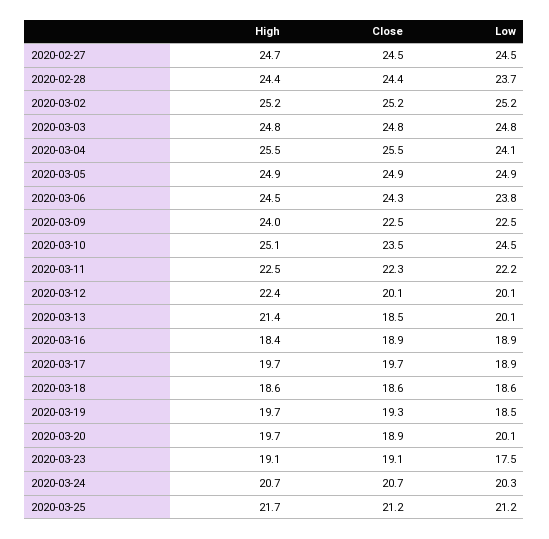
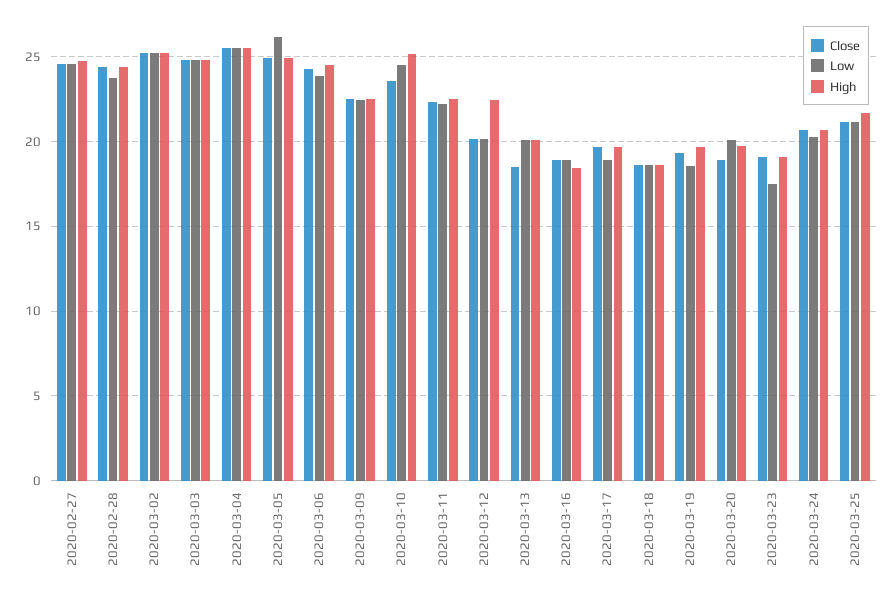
  {
    "High": {
      "2020-02-27": 24.7,
      "2020-02-28": 24.4,
      "2020-03-02": 25.2,
      "2020-03-03": 24.8,
      "2020-03-04": 25.5,
      "2020-03-05": 24.9,
      "2020-03-06": 24.5,
-     "2020-03-09": 24,
+     "2020-03-09": 22.5,
      "2020-03-10": 25.1,
      "2020-03-11": 22.5,
      "2020-03-12": 22.4,
-     "2020-03-13": 21.4,
+     "2020-03-13": 20,
      "2020-03-16": 18.4,
      "2020-03-17": 19.7,
      "2020-03-18": 18.6,
      "2020-03-19": 19.7,
      "2020-03-20": 19.7,
      "2020-03-23": 19.1,
      "2020-03-24": 20.7,
      "2020-03-25": 21.7
    },
    "Close": {
      "2020-02-27": 24.5,
      "2020-02-28": 24.4,
      "2020-03-02": 25.2,
      "2020-03-03": 24.8,
      "2020-03-04": 25.5,
      "2020-03-05": 24.9,
      "2020-03-06": 24.3,
      "2020-03-09": 22.5,
      "2020-03-10": 23.5,
      "2020-03-11": 22.3,
      "2020-03-12": 20.1,
      "2020-03-13": 18.5,
      "2020-03-16": 18.9,
      "2020-03-17": 19.7,
      "2020-03-18": 18.6,
      "2020-03-19": 19.3,
      "2020-03-20": 18.9,
      "2020-03-23": 19.1,
      "2020-03-24": 20.7,
      "2020-03-25": 21.2
    },
    "Low": {
      "2020-02-27": 24.5,
      "2020-02-28": 23.7,
      "2020-03-02": 25.2,
      "2020-03-03": 24.8,
-     "2020-03-04": 24.1,
+     "2020-03-04": 25.5,
-     "2020-03-05": 24.9,
+     "2020-03-05": 26,
      "2020-03-06": 23.8,
      "2020-03-09": 22.5,
      "2020-03-10": 24.5,
      "2020-03-11": 22.2,
      "2020-03-12": 20.1,
      "2020-03-13": 20.1,
      "2020-03-16": 18.9,
      "2020-03-17": 18.9,
      "2020-03-18": 18.6,
      "2020-03-19": 18.5,
      "2020-03-20": 20.1,
      "2020-03-23": 17.5,
      "2020-03-24": 20.3,
      "2020-03-25": 21.2
    }
  }

